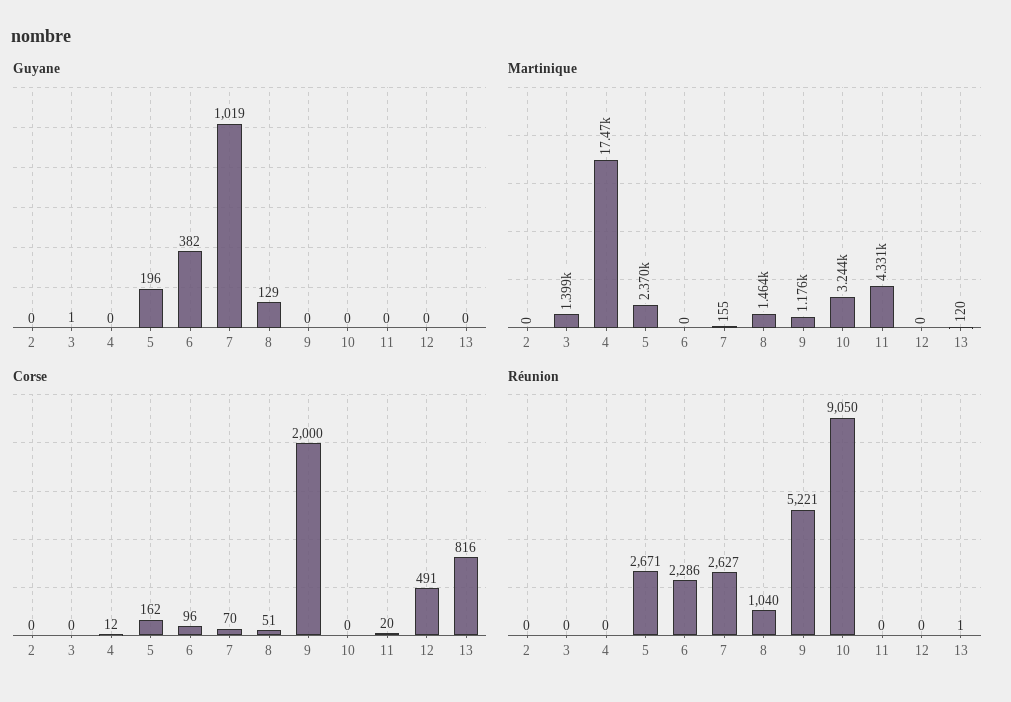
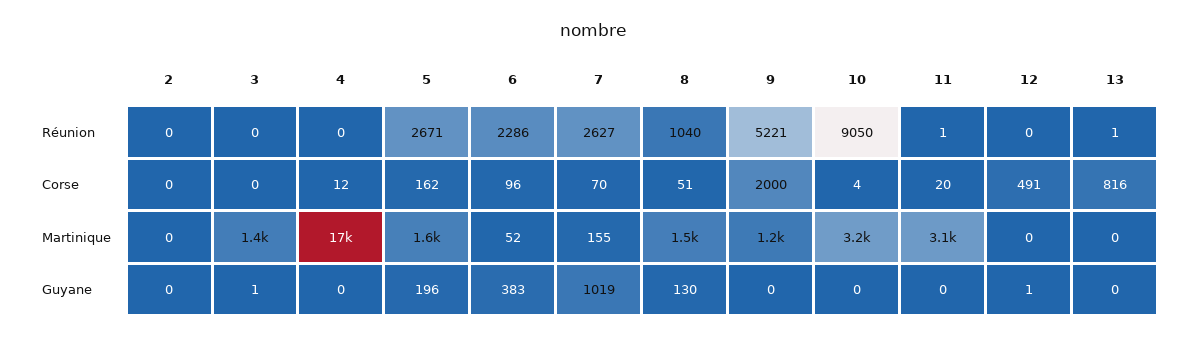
  {
    "Guyane": {
      "2": 0,
      "3": 1,
      "4": 0,
      "5": 196,
-     "6": 382,
+     "6": 383,
      "7": 1019,
-     "8": 129,
+     "8": 130,
      "9": 0,
      "10": 0,
      "11": 0,
-     "12": 0,
+     "12": 1,
      "13": 0
    },
    "Martinique": {
      "2": 0,
      "3": 1399,
      "4": 17470,
-     "5": 2370,
+     "5": 1600,
-     "6": 0,
+     "6": 52,
      "7": 155,
      "8": 1464,
      "9": 1176,
      "10": 3244,
-     "11": 4331,
+     "11": 3100,
      "12": 0,
-     "13": 120
+     "13": 0
    },
    "Corse": {
      "2": 0,
      "3": 0,
      "4": 12,
      "5": 162,
      "6": 96,
      "7": 70,
      "8": 51,
      "9": 2000,
-     "10": 0,
+     "10": 4,
      "11": 20,
      "12": 491,
      "13": 816
    },
    "Réunion": {
      "2": 0,
      "3": 0,
      "4": 0,
      "5": 2671,
      "6": 2286,
      "7": 2627,
      "8": 1040,
      "9": 5221,
      "10": 9050,
-     "11": 0,
+     "11": 1,
      "12": 0,
      "13": 1
    }
  }

